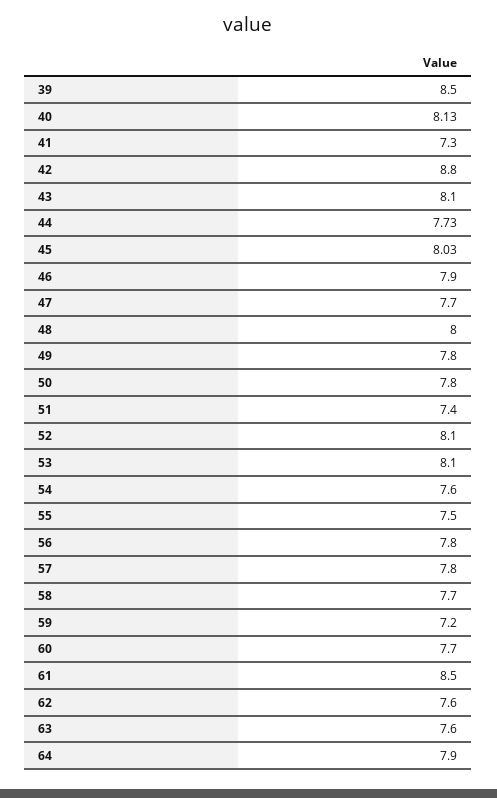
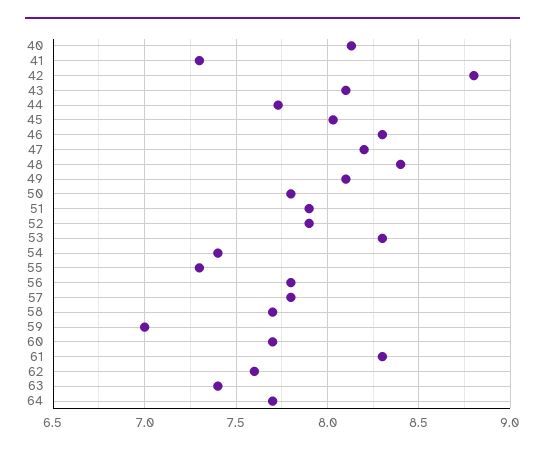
  {
-   "39": 8.5,
    "40": 8.13,
    "41": 7.3,
    "42": 8.8,
    "43": 8.1,
    "44": 7.73,
    "45": 8.03,
-   "46": 7.9,
+   "46": 8.3,
-   "47": 7.7,
+   "47": 8.2,
-   "48": 8,
+   "48": 8.4,
-   "49": 7.8,
+   "49": 8.1,
    "50": 7.8,
-   "51": 7.4,
+   "51": 7.9,
-   "52": 8.1,
+   "52": 7.9,
-   "53": 8.1,
+   "53": 8.3,
-   "54": 7.6,
+   "54": 7.4,
-   "55": 7.5,
+   "55": 7.3,
    "56": 7.8,
    "57": 7.8,
    "58": 7.7,
-   "59": 7.2,
+   "59": 7,
    "60": 7.7,
-   "61": 8.5,
+   "61": 8.3,
    "62": 7.6,
-   "63": 7.6,
+   "63": 7.4,
-   "64": 7.9
+   "64": 7.7
  }

